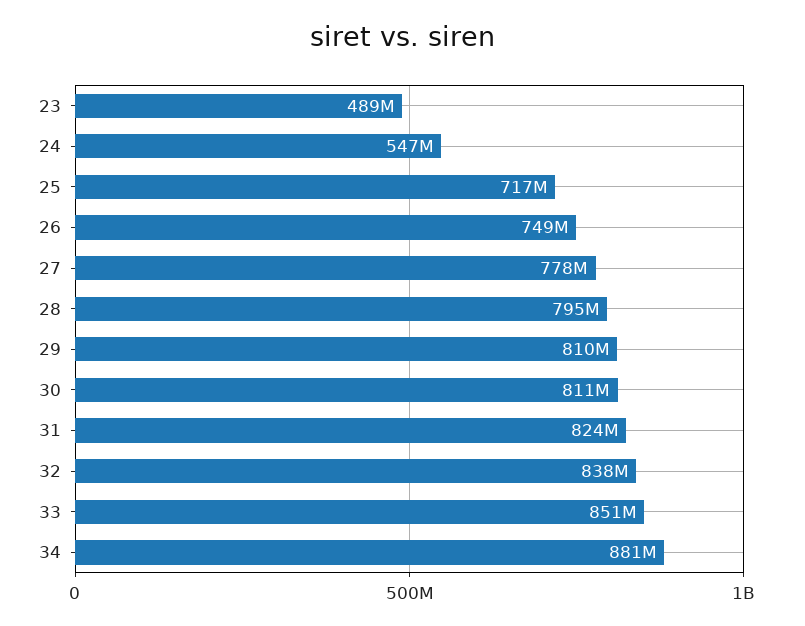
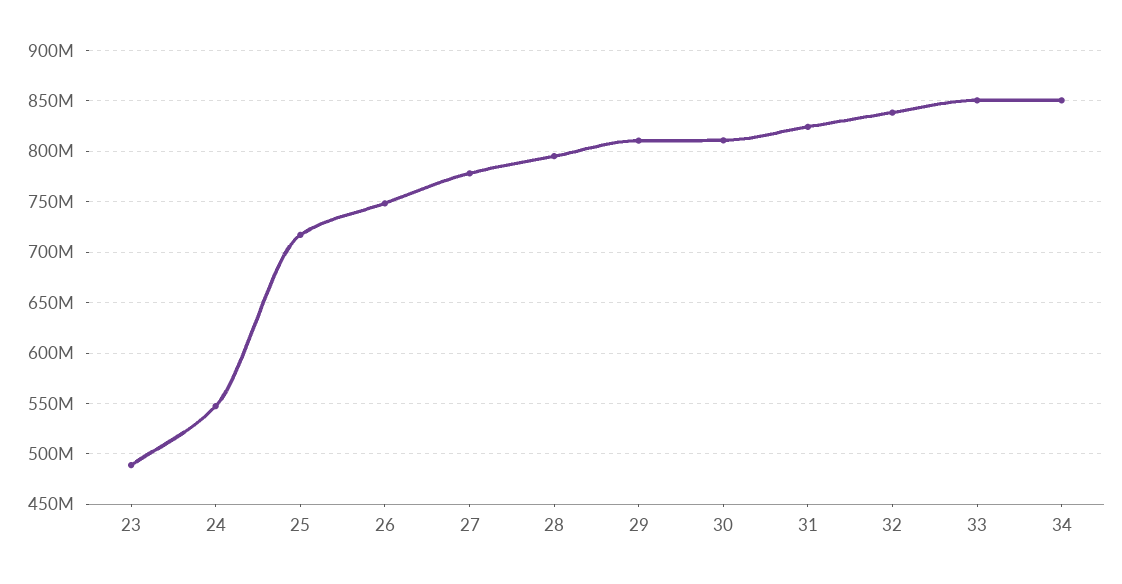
  {
    "23": 489000000,
    "24": 547000000,
    "25": 717000000,
    "26": 749000000,
    "27": 778000000,
    "28": 795000000,
    "29": 810000000,
    "30": 811000000,
    "31": 824000000,
    "32": 838000000,
    "33": 851000000,
-   "34": 881000000
+   "34": 850000000
  }

